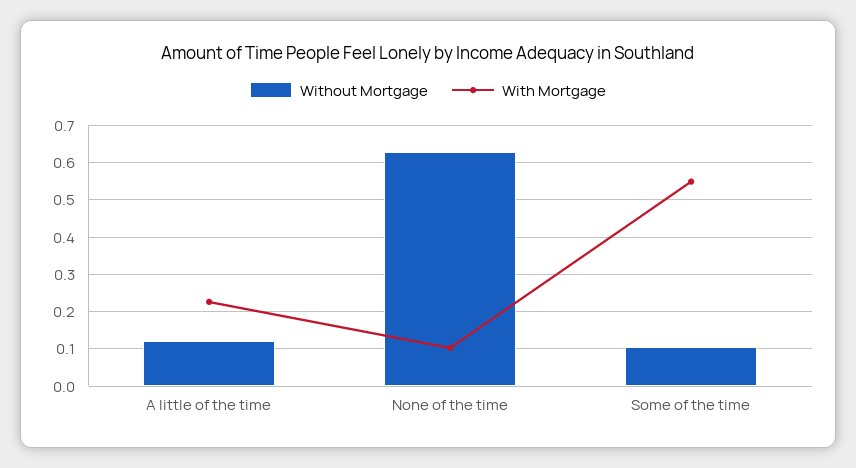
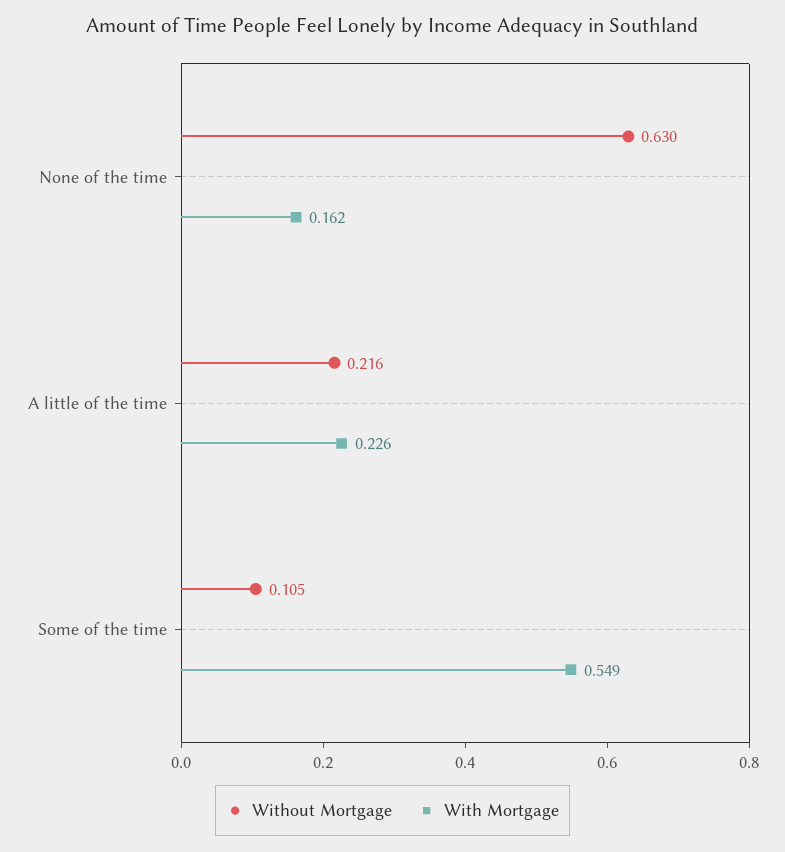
  {
    "Without Mortgage": {
-     "A little of the time": 0.12,
+     "A little of the time": 0.216,
      "None of the time": 0.63,
      "Some of the time": 0.105
    },
    "With Mortgage": {
      "A little of the time": 0.226,
-     "None of the time": 0.1,
+     "None of the time": 0.162,
      "Some of the time": 0.549
    }
  }

